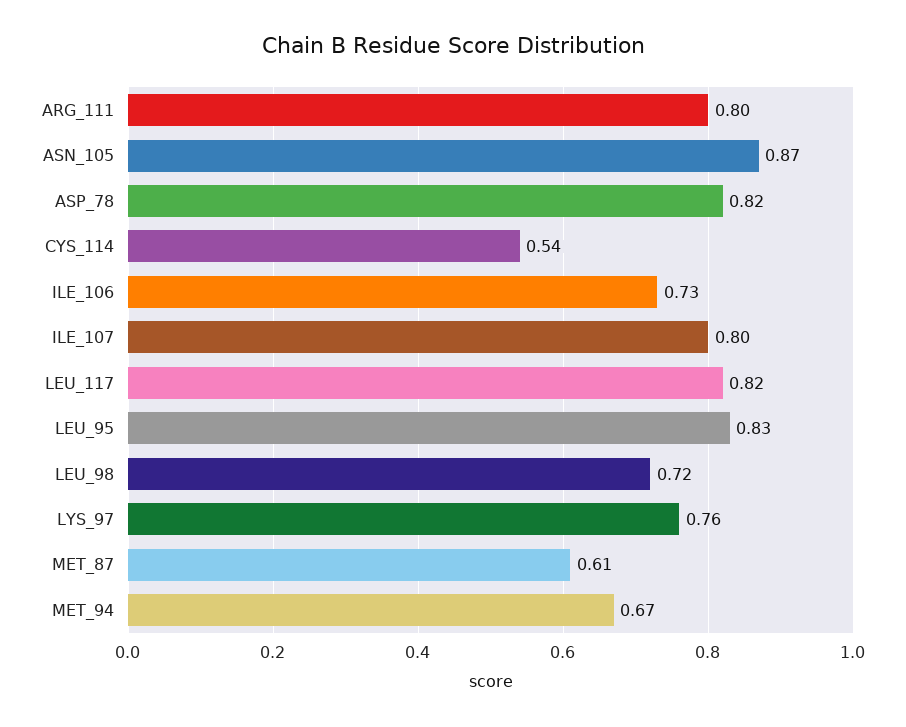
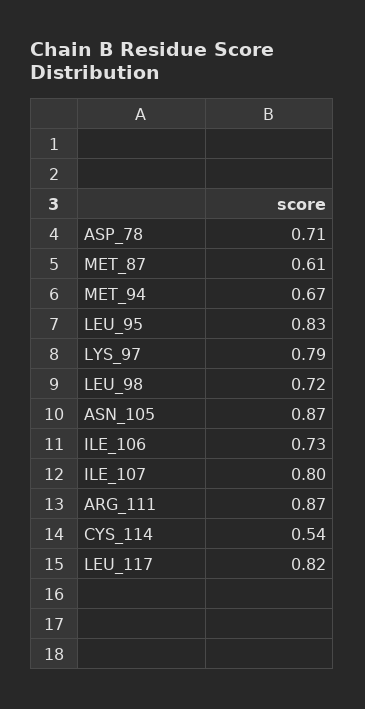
  {
-   "ARG_111": 0.8,
+   "ARG_111": 0.87,
    "ASN_105": 0.87,
-   "ASP_78": 0.82,
+   "ASP_78": 0.71,
    "CYS_114": 0.54,
    "ILE_106": 0.73,
    "ILE_107": 0.8,
    "LEU_117": 0.82,
    "LEU_95": 0.83,
    "LEU_98": 0.72,
-   "LYS_97": 0.76,
+   "LYS_97": 0.79,
    "MET_87": 0.61,
    "MET_94": 0.67
  }

